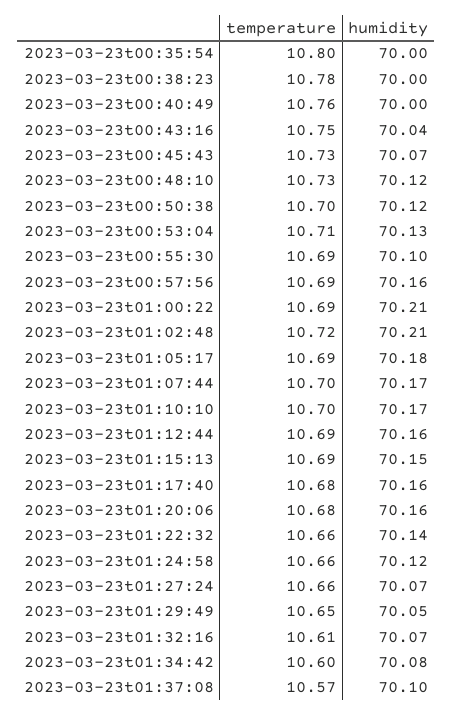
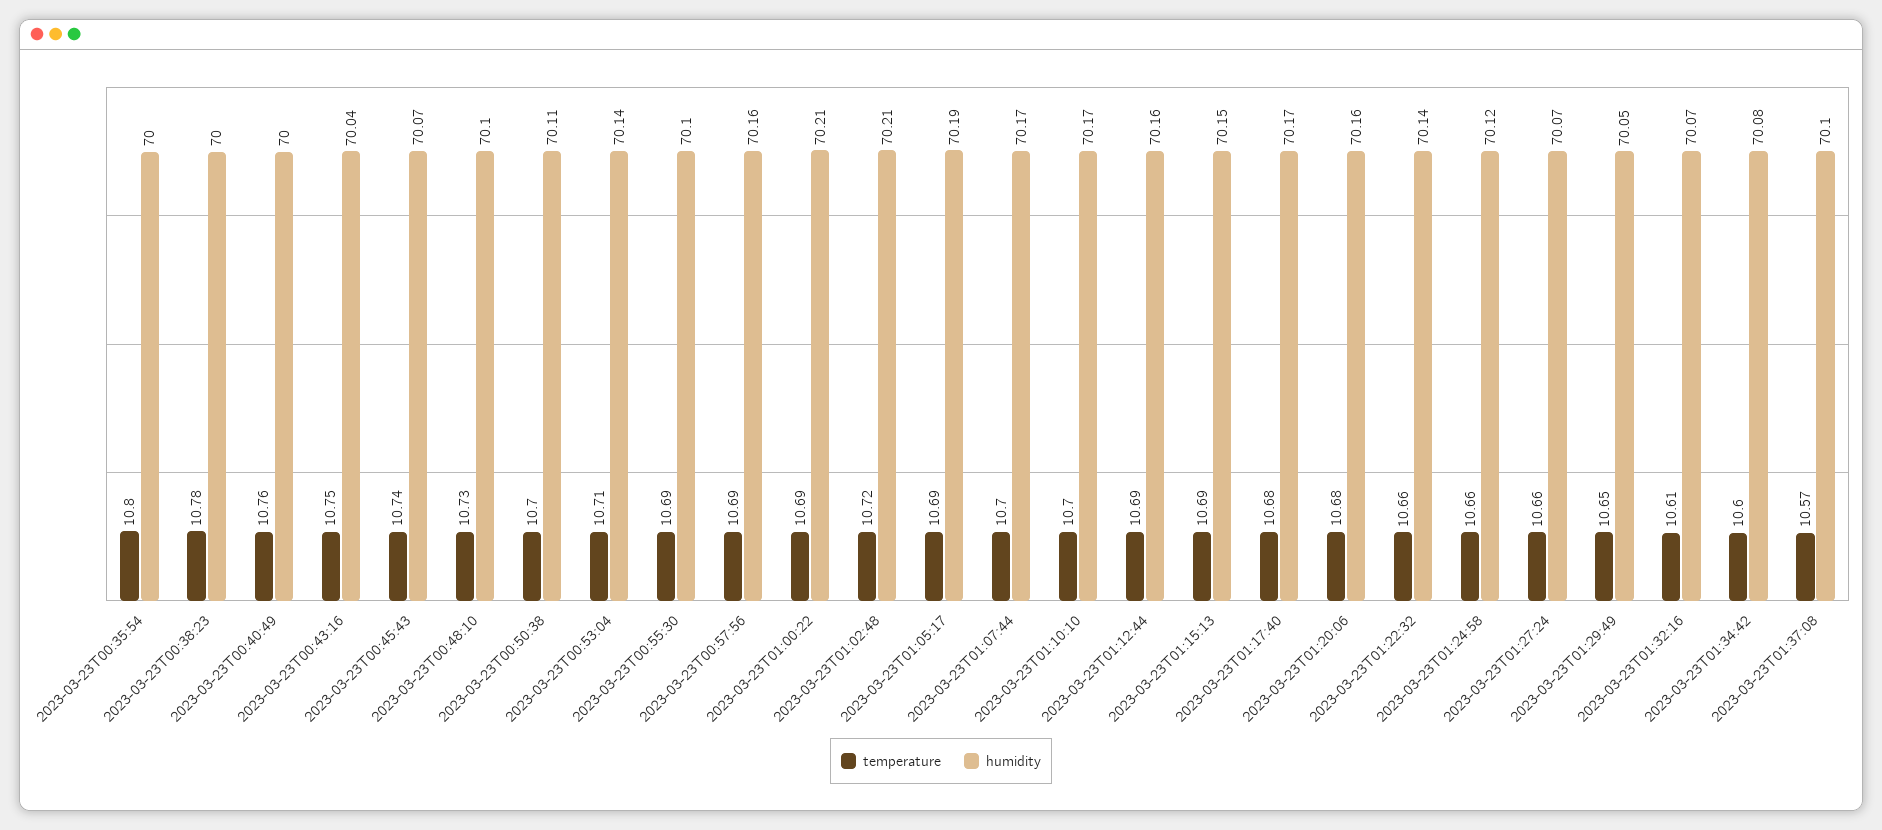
  {
    "temperature": {
      "2023-03-23t00:35:54": 10.8,
      "2023-03-23t00:38:23": 10.78,
      "2023-03-23t00:40:49": 10.76,
      "2023-03-23t00:43:16": 10.75,
-     "2023-03-23t00:45:43": 10.73,
+     "2023-03-23t00:45:43": 10.74,
      "2023-03-23t00:48:10": 10.73,
      "2023-03-23t00:50:38": 10.7,
      "2023-03-23t00:53:04": 10.71,
      "2023-03-23t00:55:30": 10.69,
      "2023-03-23t00:57:56": 10.69,
      "2023-03-23t01:00:22": 10.69,
      "2023-03-23t01:02:48": 10.72,
      "2023-03-23t01:05:17": 10.69,
      "2023-03-23t01:07:44": 10.7,
      "2023-03-23t01:10:10": 10.7,
      "2023-03-23t01:12:44": 10.69,
      "2023-03-23t01:15:13": 10.69,
      "2023-03-23t01:17:40": 10.68,
      "2023-03-23t01:20:06": 10.68,
      "2023-03-23t01:22:32": 10.66,
      "2023-03-23t01:24:58": 10.66,
      "2023-03-23t01:27:24": 10.66,
      "2023-03-23t01:29:49": 10.65,
      "2023-03-23t01:32:16": 10.61,
      "2023-03-23t01:34:42": 10.6,
      "2023-03-23t01:37:08": 10.57
    },
    "humidity": {
      "2023-03-23t00:35:54": 70,
      "2023-03-23t00:38:23": 70,
      "2023-03-23t00:40:49": 70,
      "2023-03-23t00:43:16": 70.04,
      "2023-03-23t00:45:43": 70.07,
-     "2023-03-23t00:48:10": 70.12,
+     "2023-03-23t00:48:10": 70.1,
-     "2023-03-23t00:50:38": 70.12,
+     "2023-03-23t00:50:38": 70.11,
-     "2023-03-23t00:53:04": 70.13,
+     "2023-03-23t00:53:04": 70.14,
      "2023-03-23t00:55:30": 70.1,
      "2023-03-23t00:57:56": 70.16,
      "2023-03-23t01:00:22": 70.21,
      "2023-03-23t01:02:48": 70.21,
-     "2023-03-23t01:05:17": 70.18,
+     "2023-03-23t01:05:17": 70.19,
      "2023-03-23t01:07:44": 70.17,
      "2023-03-23t01:10:10": 70.17,
      "2023-03-23t01:12:44": 70.16,
      "2023-03-23t01:15:13": 70.15,
-     "2023-03-23t01:17:40": 70.16,
+     "2023-03-23t01:17:40": 70.17,
      "2023-03-23t01:20:06": 70.16,
      "2023-03-23t01:22:32": 70.14,
      "2023-03-23t01:24:58": 70.12,
      "2023-03-23t01:27:24": 70.07,
      "2023-03-23t01:29:49": 70.05,
      "2023-03-23t01:32:16": 70.07,
      "2023-03-23t01:34:42": 70.08,
      "2023-03-23t01:37:08": 70.1
    }
  }

